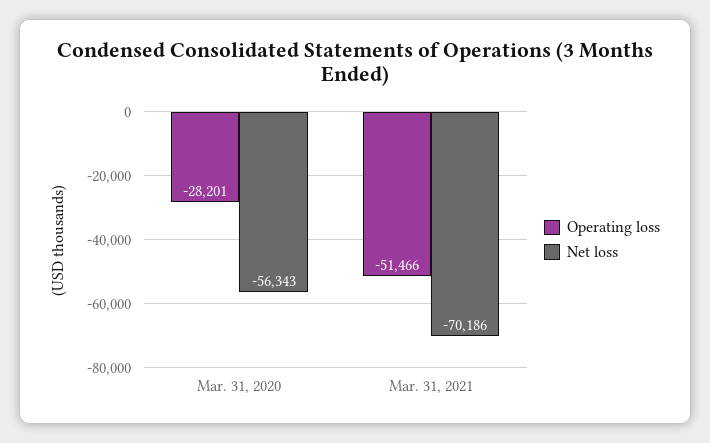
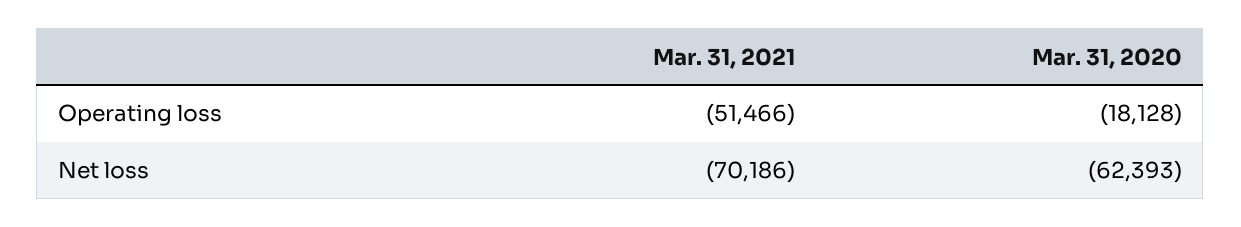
  {
    "Operating loss": {
-     "Mar. 31, 2020": -28201,
+     "Mar. 31, 2020": -18128,
      "Mar. 31, 2021": -51466
    },
    "Net loss": {
-     "Mar. 31, 2020": -56343,
+     "Mar. 31, 2020": -62393,
      "Mar. 31, 2021": -70186
    }
  }

